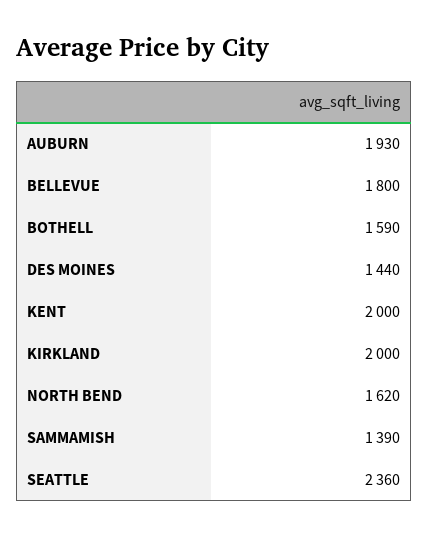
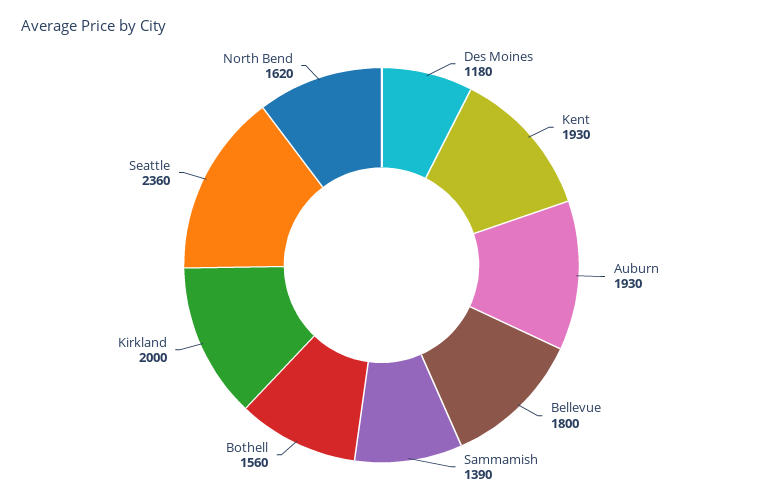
  {
    "AUBURN": 1930,
    "BELLEVUE": 1800,
-   "BOTHELL": 1590,
+   "BOTHELL": 1560,
-   "DES MOINES": 1440,
+   "DES MOINES": 1180,
-   "KENT": 2000,
+   "KENT": 1930,
    "KIRKLAND": 2000,
    "NORTH BEND": 1620,
    "SAMMAMISH": 1390,
    "SEATTLE": 2360
  }

